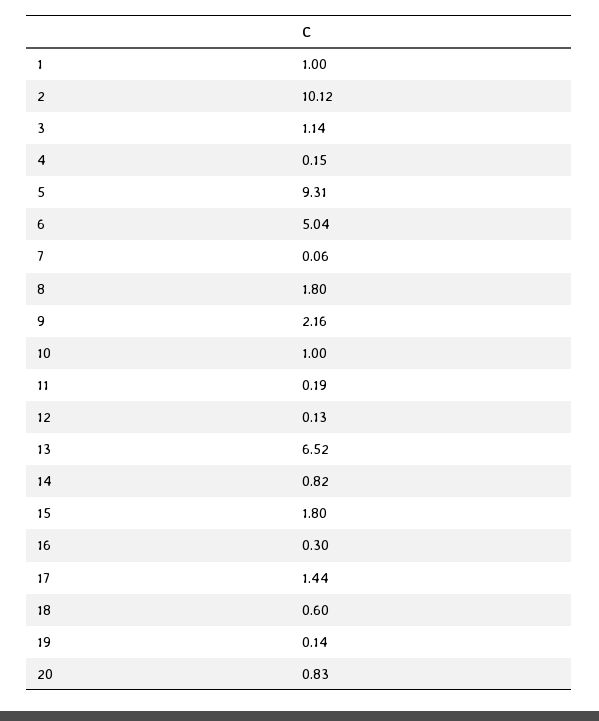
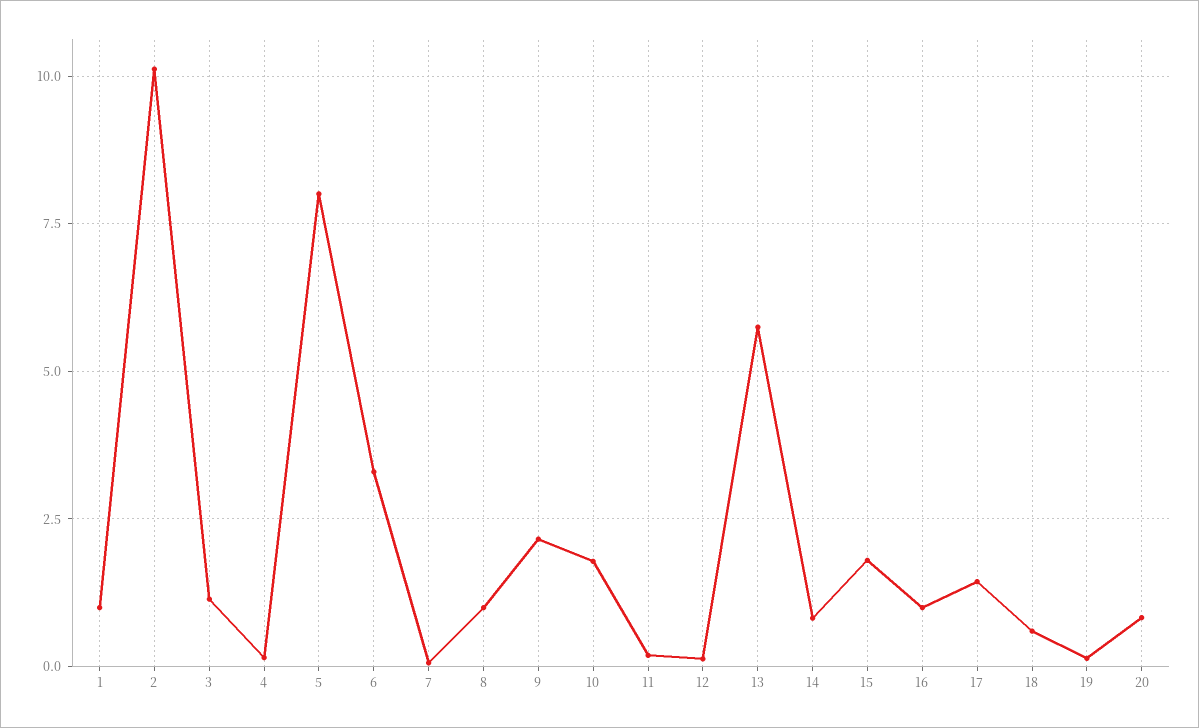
  {
    "1": 1,
    "2": 10.12,
    "3": 1.14,
    "4": 0.15,
-   "5": 9.31,
+   "5": 8,
-   "6": 5.04,
+   "6": 3.25,
    "7": 0.06,
-   "8": 1.8,
+   "8": 1,
    "9": 2.16,
-   "10": 1,
+   "10": 1.75,
    "11": 0.19,
    "12": 0.13,
-   "13": 6.52,
+   "13": 5.75,
    "14": 0.82,
    "15": 1.8,
-   "16": 0.3,
+   "16": 1,
    "17": 1.44,
    "18": 0.6,
    "19": 0.14,
    "20": 0.83
  }

